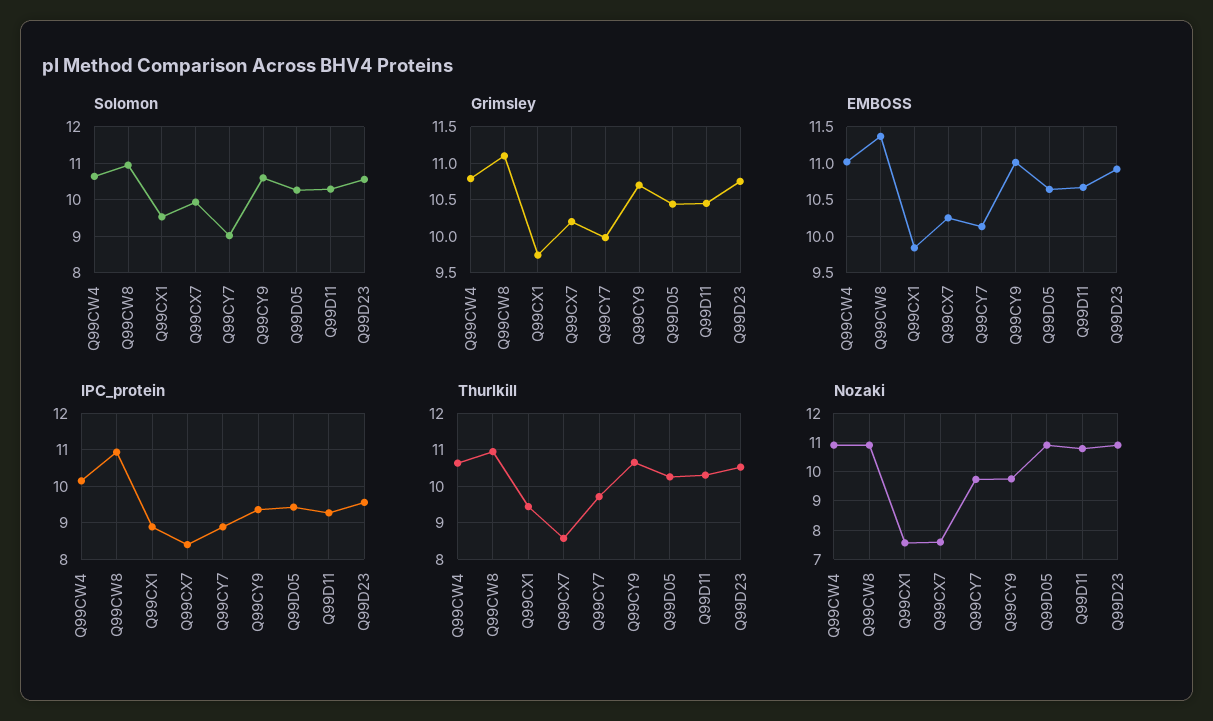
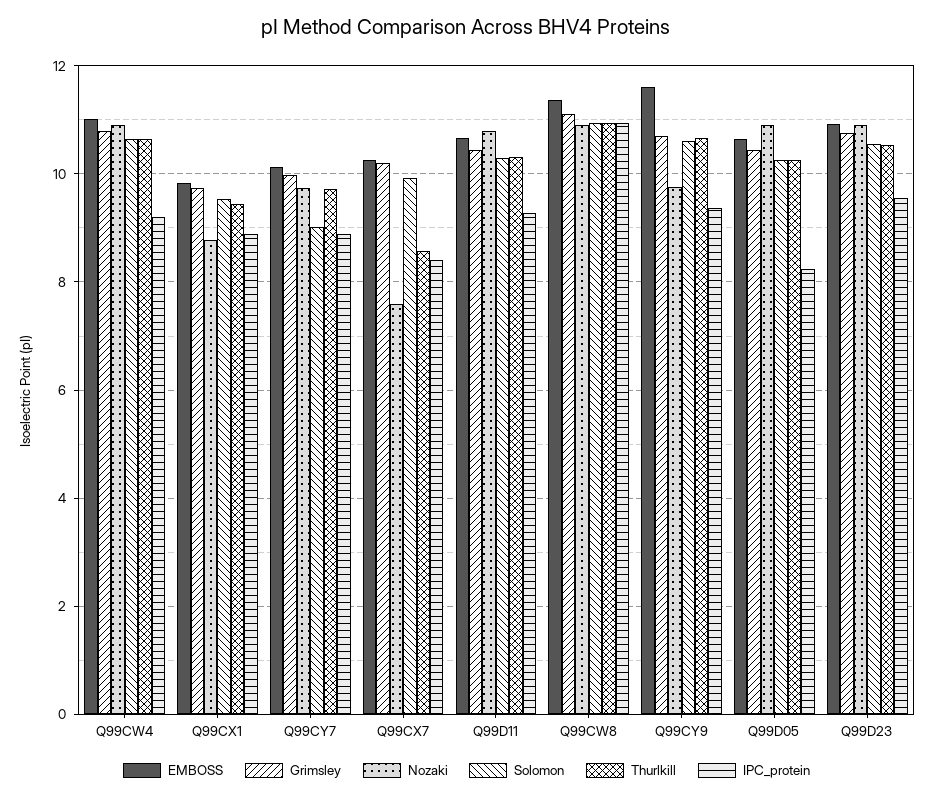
  {
    "Solomon": {
      "Q99CW4": 10.6,
      "Q99CW8": 11,
      "Q99CX1": 9.6,
      "Q99CX7": 10,
      "Q99CY7": 9,
      "Q99CY9": 10.6,
      "Q99D05": 10.2,
      "Q99D11": 10.2,
      "Q99D23": 10.6
    },
    "Grimsley": {
      "Q99CW4": 10.8,
      "Q99CW8": 11.1,
      "Q99CX1": 9.7,
      "Q99CX7": 10.2,
      "Q99CY7": 10,
      "Q99CY9": 10.7,
      "Q99D05": 10.4,
      "Q99D11": 10.5,
      "Q99D23": 10.8
    },
    "EMBOSS": {
      "Q99CW4": 11,
      "Q99CW8": 11.4,
      "Q99CX1": 9.8,
      "Q99CX7": 10.3,
      "Q99CY7": 10.1,
-     "Q99CY9": 11,
+     "Q99CY9": 11.6,
      "Q99D05": 10.6,
      "Q99D11": 10.7,
      "Q99D23": 10.9
    },
    "IPC_protein": {
-     "Q99CW4": 10.2,
+     "Q99CW4": 9.2,
      "Q99CW8": 11,
      "Q99CX1": 8.8,
      "Q99CX7": 8.4,
      "Q99CY7": 8.8,
      "Q99CY9": 9.4,
-     "Q99D05": 9.4,
+     "Q99D05": 8.2,
      "Q99D11": 9.2,
      "Q99D23": 9.6
    },
    "Thurlkill": {
      "Q99CW4": 10.6,
      "Q99CW8": 11,
      "Q99CX1": 9.4,
      "Q99CX7": 8.6,
      "Q99CY7": 9.8,
      "Q99CY9": 10.6,
      "Q99D05": 10.2,
      "Q99D11": 10.4,
      "Q99D23": 10.6
    },
    "Nozaki": {
      "Q99CW4": 11,
      "Q99CW8": 11,
-     "Q99CX1": 7.5,
+     "Q99CX1": 8.8,
      "Q99CX7": 7.6,
      "Q99CY7": 9.8,
      "Q99CY9": 9.8,
      "Q99D05": 11,
      "Q99D11": 10.8,
      "Q99D23": 11
    }
  }

